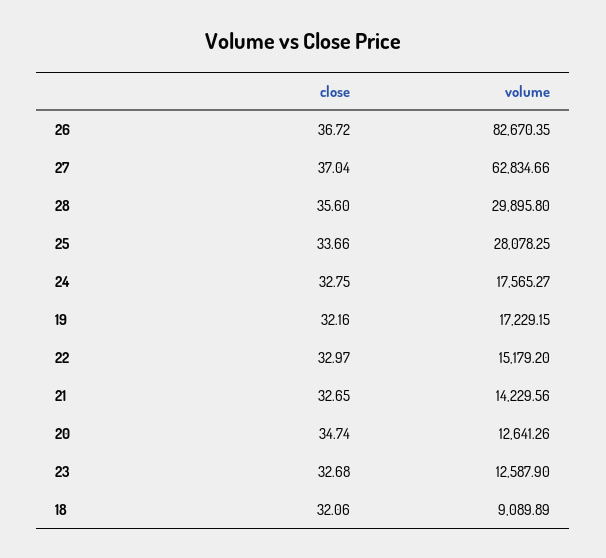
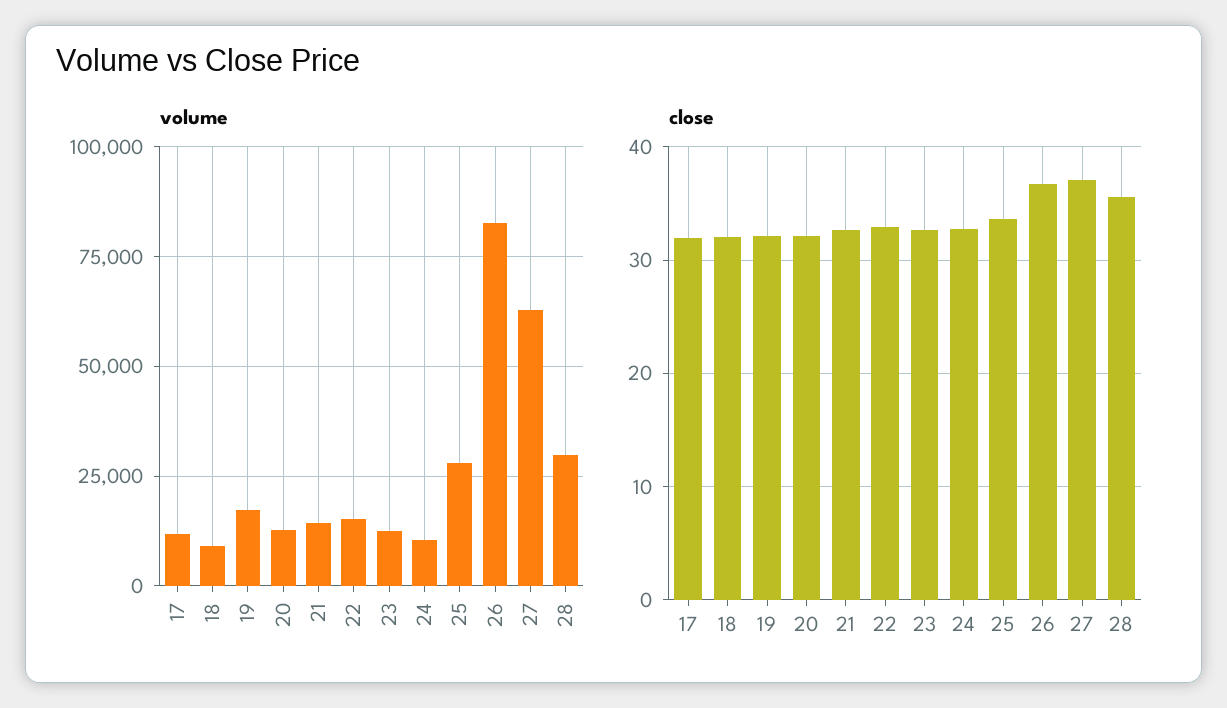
  {
    "close": {
      "26": 36.72,
      "27": 37.04,
      "28": 35.6,
      "25": 33.66,
      "24": 32.75,
      "19": 32.16,
      "22": 32.97,
      "21": 32.65,
-     "20": 34.74,
+     "20": 32,
      "23": 32.68,
-     "18": 32.06
+     "18": 32.06,
+     "17": 32
    },
    "volume": {
      "26": 82670.35,
      "27": 62834.66,
      "28": 29895.8,
      "25": 28078.25,
-     "24": 17565.27,
+     "24": 10000,
      "19": 17229.15,
      "22": 15179.2,
      "21": 14229.56,
      "20": 12641.26,
      "23": 12587.9,
-     "18": 9089.89
+     "18": 9089.89,
+     "17": 12500
    }
  }

